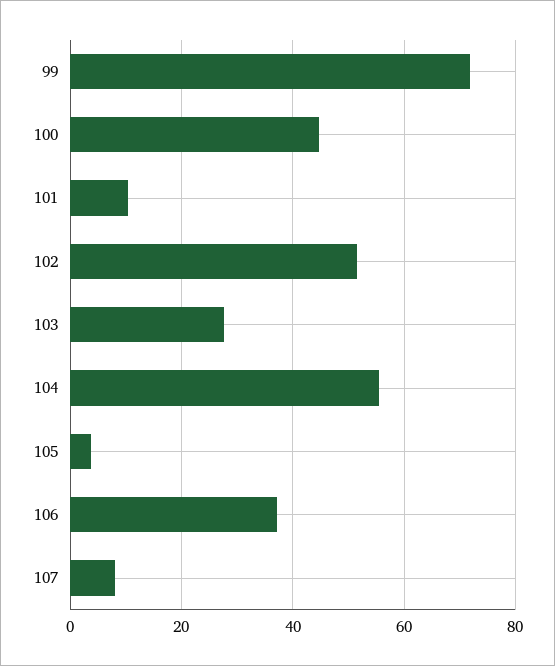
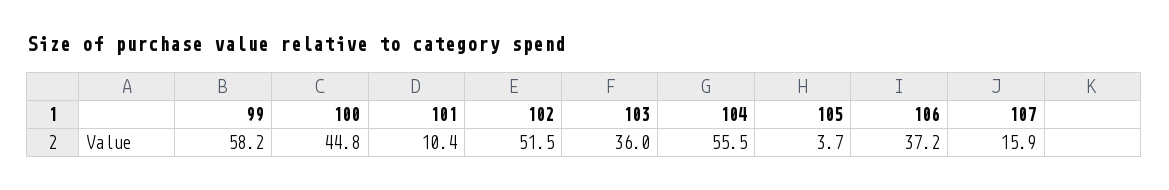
  {
-   "99": 72,
+   "99": 58.2,
    "100": 44.8,
    "101": 10.4,
    "102": 51.5,
-   "103": 28,
+   "103": 36,
    "104": 55.5,
    "105": 3.7,
    "106": 37.2,
-   "107": 8
+   "107": 15.9
  }

